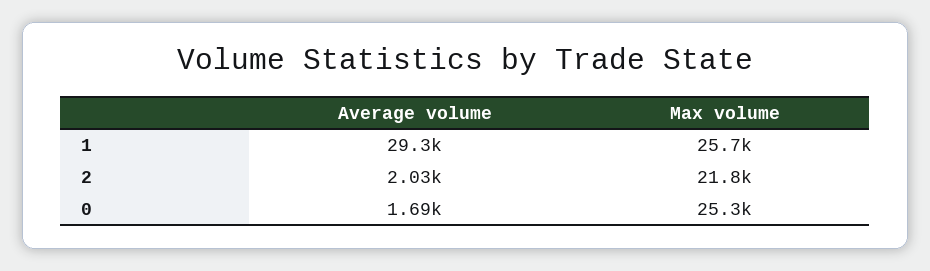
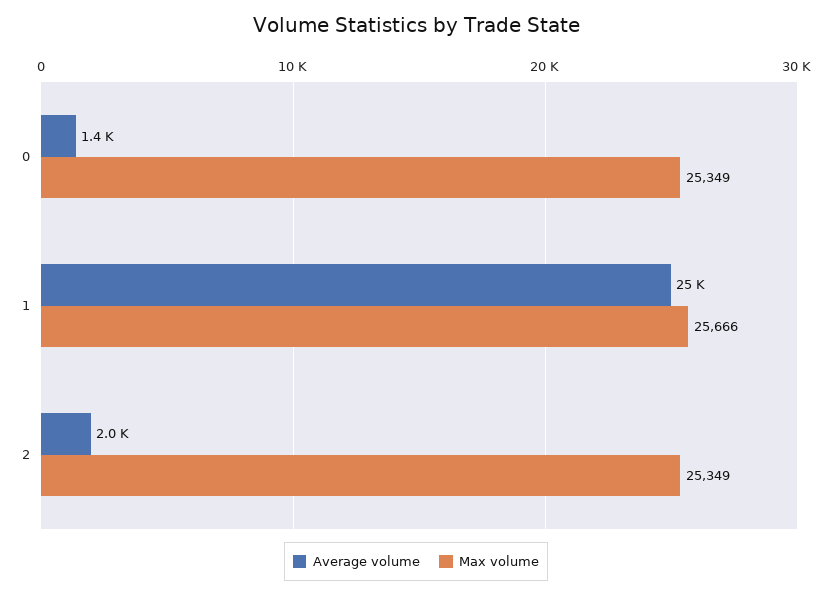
  {
    "Average volume": {
-     "1": 29300,
+     "1": 25000,
      "2": 2030,
-     "0": 1690
+     "0": 1400
    },
    "Max volume": {
      "1": 25666,
-     "2": 21800,
+     "2": 25349,
      "0": 25349
    }
  }

